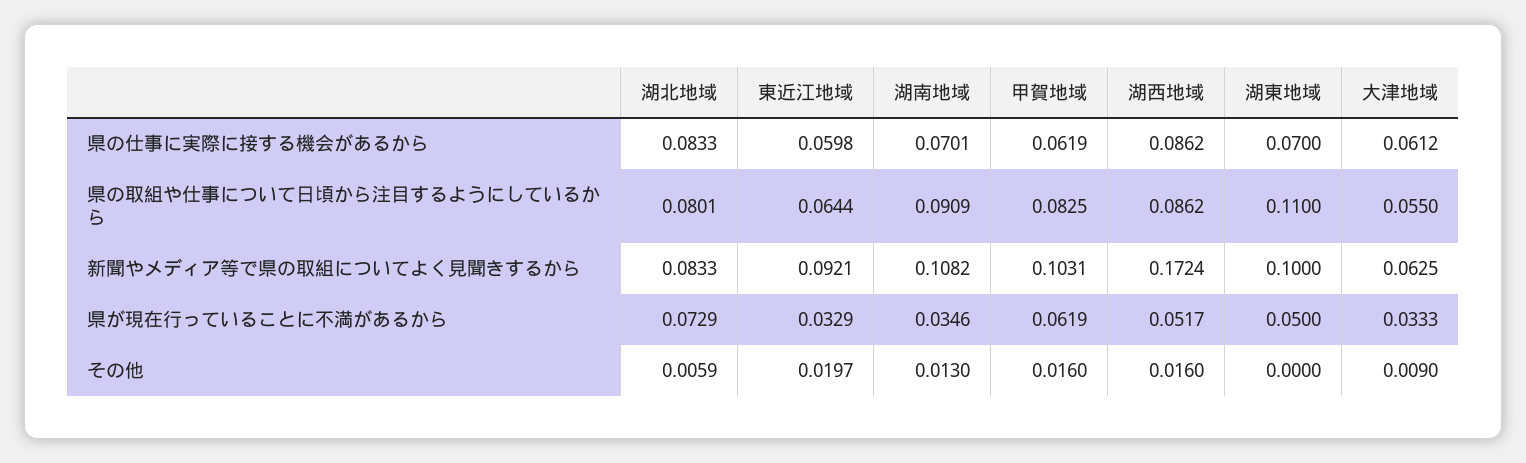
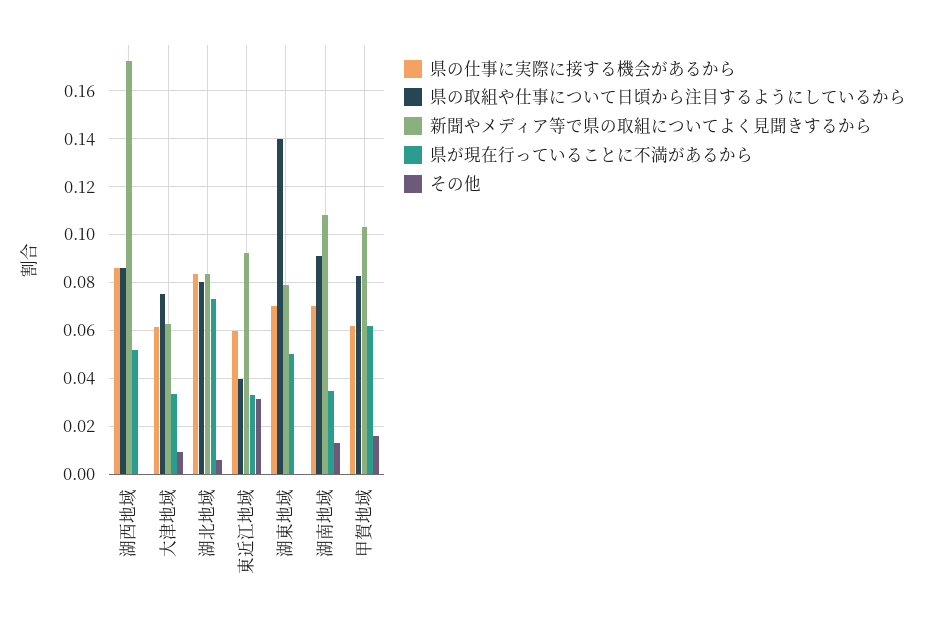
  {
    "県の仕事に実際に接する機会があるから": {
      "湖北地域": 0.0833,
      "東近江地域": 0.0598,
      "湖南地域": 0.0701,
      "甲賀地域": 0.0619,
      "湖西地域": 0.0862,
      "湖東地域": 0.07,
      "大津地域": 0.0612
    },
    "県の取組や仕事について日頃から注目するようにしているから": {
      "湖北地域": 0.0801,
-     "東近江地域": 0.0644,
+     "東近江地域": 0.04,
      "湖南地域": 0.0909,
      "甲賀地域": 0.0825,
      "湖西地域": 0.0862,
-     "湖東地域": 0.11,
+     "湖東地域": 0.14,
-     "大津地域": 0.055
+     "大津地域": 0.075
    },
    "新聞やメディア等で県の取組についてよく見聞きするから": {
      "湖北地域": 0.0833,
      "東近江地域": 0.0921,
      "湖南地域": 0.1082,
      "甲賀地域": 0.1031,
      "湖西地域": 0.1724,
-     "湖東地域": 0.1,
+     "湖東地域": 0.08,
      "大津地域": 0.0625
    },
    "県が現在行っていることに不満があるから": {
      "湖北地域": 0.0729,
      "東近江地域": 0.0329,
      "湖南地域": 0.0346,
      "甲賀地域": 0.0619,
      "湖西地域": 0.0517,
      "湖東地域": 0.05,
      "大津地域": 0.0333
    },
    "その他": {
      "湖北地域": 0.0059,
-     "東近江地域": 0.0197,
+     "東近江地域": 0.03,
      "湖南地域": 0.013,
      "甲賀地域": 0.016,
-     "湖西地域": 0.016,
+     "湖西地域": 0,
      "湖東地域": 0,
      "大津地域": 0.009
    }
  }

